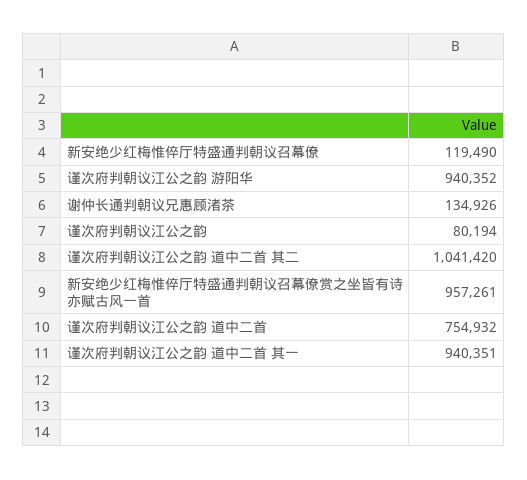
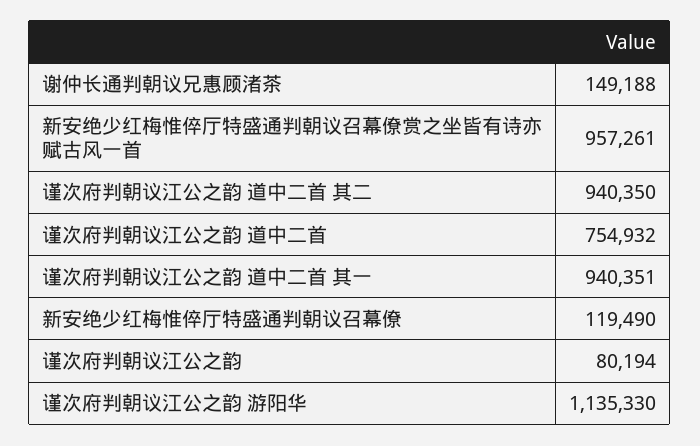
  {
    "新安绝少红梅惟倅厅特盛通判朝议召幕僚": 119490,
-   "谨次府判朝议江公之韵 游阳华": 940352,
+   "谨次府判朝议江公之韵 游阳华": 1135330,
-   "谢仲长通判朝议兄惠顾渚茶": 134926,
+   "谢仲长通判朝议兄惠顾渚茶": 149188,
    "谨次府判朝议江公之韵": 80194,
-   "谨次府判朝议江公之韵 道中二首 其二": 1041420,
+   "谨次府判朝议江公之韵 道中二首 其二": 940350,
    "新安绝少红梅惟倅厅特盛通判朝议召幕僚赏之坐皆有诗亦赋古风一首": 957261,
    "谨次府判朝议江公之韵 道中二首": 754932,
    "谨次府判朝议江公之韵 道中二首 其一": 940351
  }

